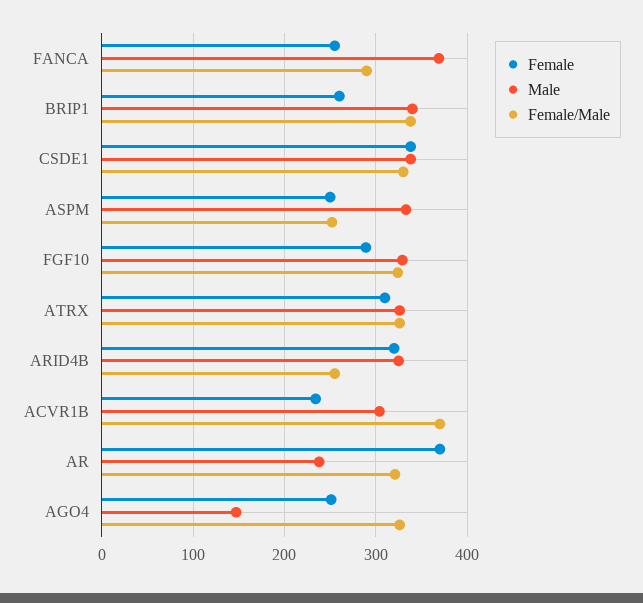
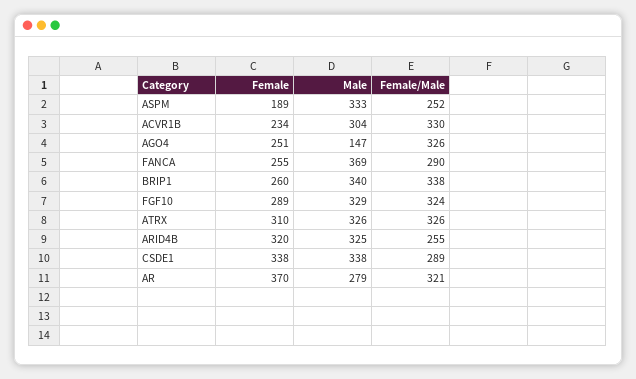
  {
    "Female": {
      "FANCA": 255,
      "BRIP1": 260,
      "CSDE1": 338,
-     "ASPM": 250,
+     "ASPM": 189,
      "FGF10": 289,
      "ATRX": 310,
      "ARID4B": 320,
      "ACVR1B": 234,
      "AR": 370,
      "AGO4": 251
    },
    "Male": {
      "FANCA": 369,
      "BRIP1": 340,
      "CSDE1": 338,
      "ASPM": 333,
      "FGF10": 329,
      "ATRX": 326,
      "ARID4B": 325,
      "ACVR1B": 304,
-     "AR": 240,
+     "AR": 279,
      "AGO4": 147
    },
    "Female/Male": {
      "FANCA": 290,
      "BRIP1": 338,
-     "CSDE1": 330,
+     "CSDE1": 289,
      "ASPM": 252,
      "FGF10": 324,
      "ATRX": 326,
      "ARID4B": 255,
-     "ACVR1B": 370,
+     "ACVR1B": 330,
      "AR": 321,
      "AGO4": 326
    }
  }

